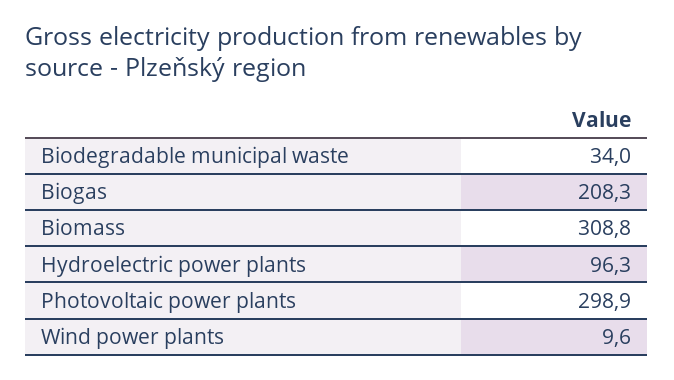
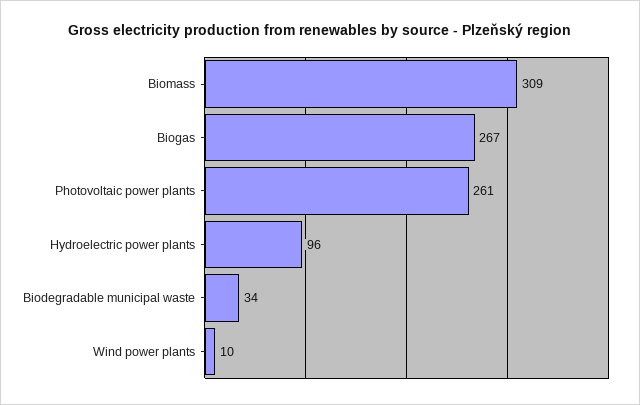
  {
    "Biodegradable municipal waste": 34,
-   "Biogas": 208.3,
+   "Biogas": 267,
    "Biomass": 308.8,
    "Hydroelectric power plants": 96.3,
-   "Photovoltaic power plants": 298.9,
+   "Photovoltaic power plants": 261,
    "Wind power plants": 9.6
  }

